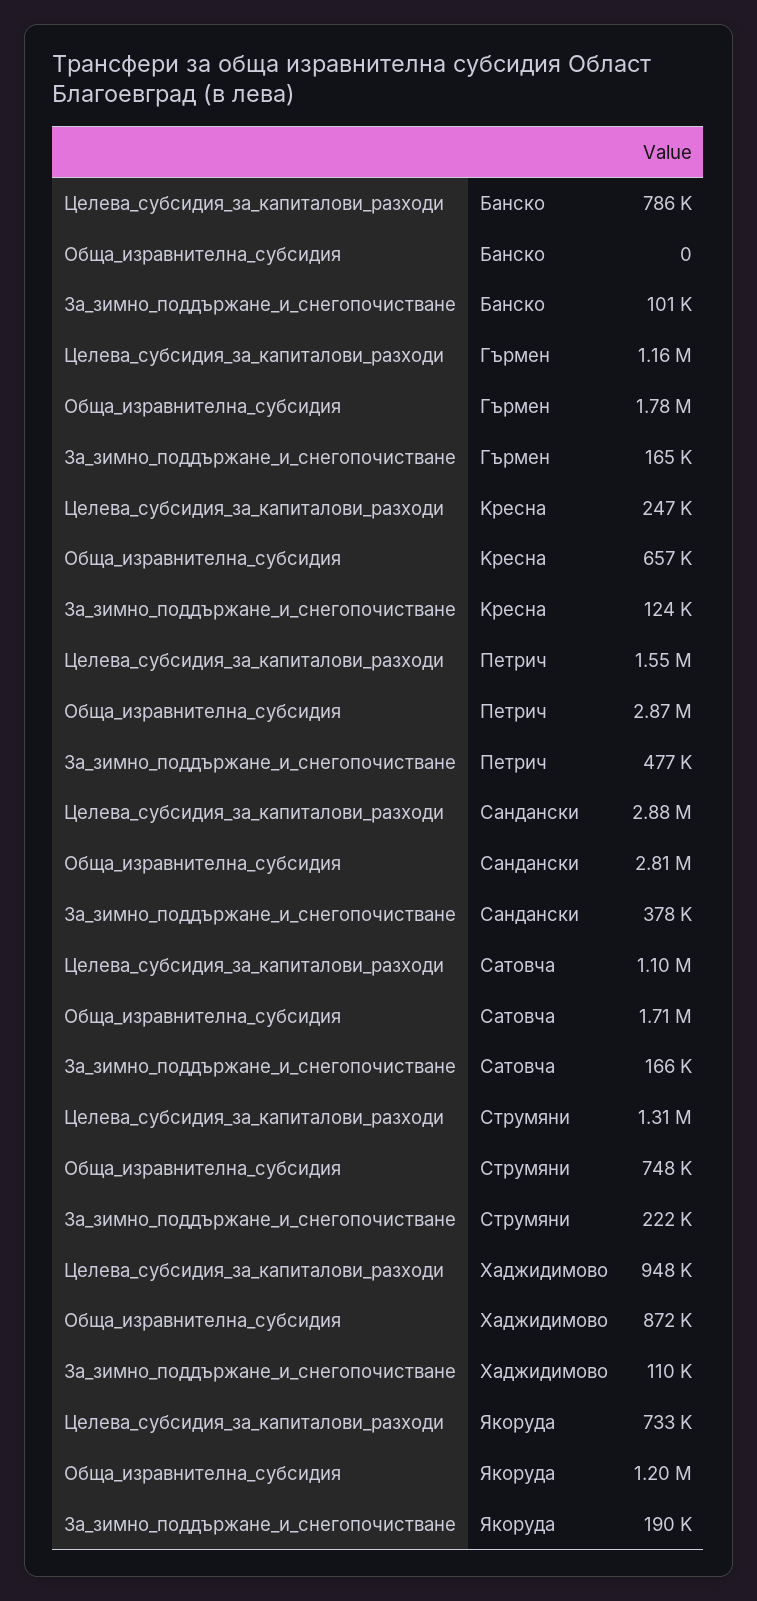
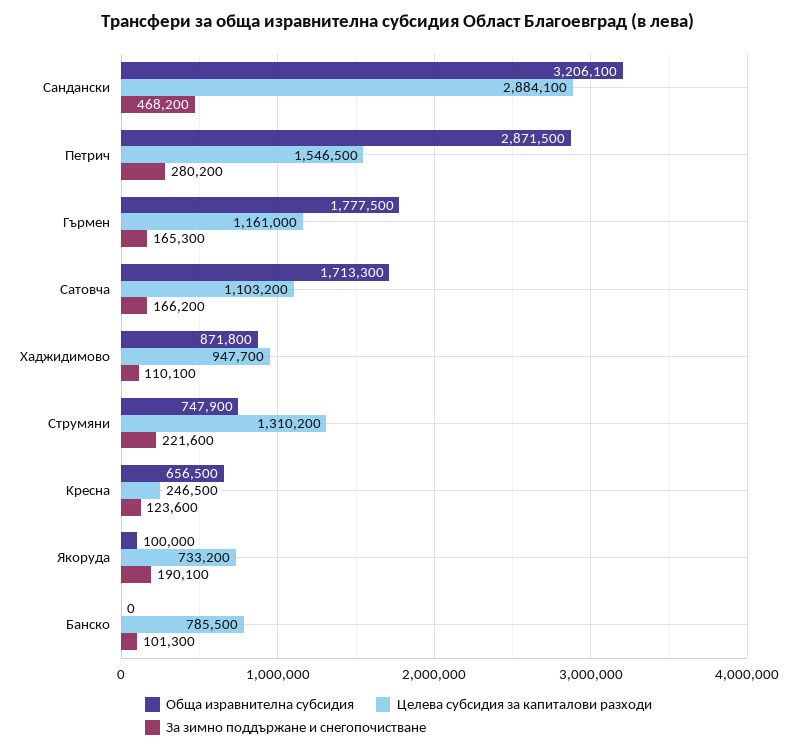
  {
    "Целева_субсидия_за_капиталови_разходи": {
      "Банско": 785500,
      "Гърмен": 1161000,
      "Kресна": 246500,
      "Петрич": 1546500,
      "Cандански": 2884100,
      "Cатовча": 1103200,
      "Cтрумяни": 1310200,
      "Xаджидимово": 947700,
      "Якоруда": 733200
    },
    "Обща_изравнителна_субсидия": {
      "Банско": 0,
      "Гърмен": 1777500,
      "Kресна": 656500,
      "Петрич": 2871500,
-     "Cандански": 2810000,
+     "Cандански": 3206100,
      "Cатовча": 1713300,
      "Cтрумяни": 747900,
      "Xаджидимово": 871800,
-     "Якоруда": 1200000
+     "Якоруда": 100000
    },
    "За_зимно_поддържане_и_снегопочистване": {
      "Банско": 101300,
      "Гърмен": 165300,
      "Kресна": 123600,
-     "Петрич": 477000,
+     "Петрич": 280200,
-     "Cандански": 378000,
+     "Cандански": 468200,
      "Cатовча": 166200,
      "Cтрумяни": 221600,
      "Xаджидимово": 110100,
      "Якоруда": 190100
    }
  }

